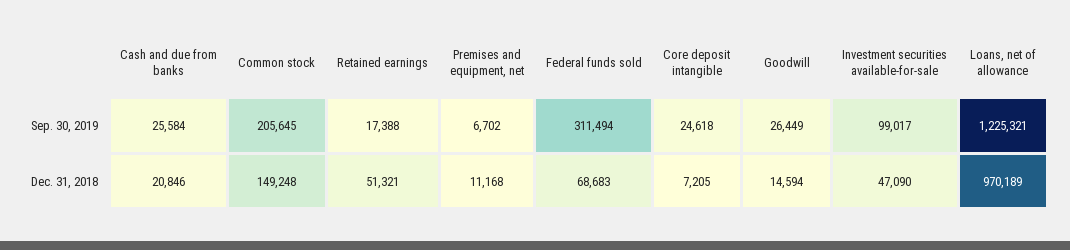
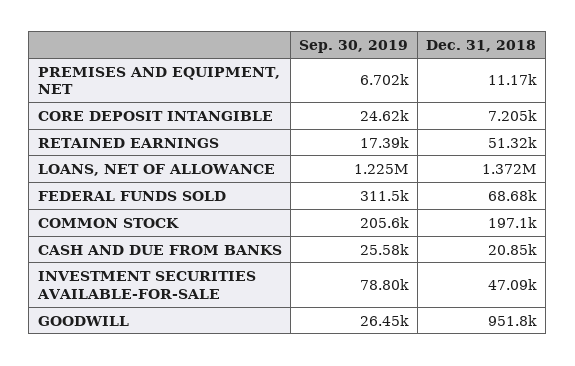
  {
    "Cash and due from banks": {
      "Sep. 30, 2019": 25584,
      "Dec. 31, 2018": 20846
    },
    "Common stock": {
      "Sep. 30, 2019": 205645,
-     "Dec. 31, 2018": 149248
+     "Dec. 31, 2018": 197100
    },
    "Retained earnings": {
      "Sep. 30, 2019": 17388,
      "Dec. 31, 2018": 51321
    },
    "Premises and equipment, net": {
      "Sep. 30, 2019": 6702,
      "Dec. 31, 2018": 11168
    },
    "Federal funds sold": {
      "Sep. 30, 2019": 311494,
      "Dec. 31, 2018": 68683
    },
    "Core deposit intangible": {
      "Sep. 30, 2019": 24618,
      "Dec. 31, 2018": 7205
    },
    "Goodwill": {
      "Sep. 30, 2019": 26449,
-     "Dec. 31, 2018": 14594
+     "Dec. 31, 2018": 951800
    },
    "Investment securities available-for-sale": {
-     "Sep. 30, 2019": 99017,
+     "Sep. 30, 2019": 78800,
      "Dec. 31, 2018": 47090
    },
    "Loans, net of allowance": {
      "Sep. 30, 2019": 1225321,
-     "Dec. 31, 2018": 970189
+     "Dec. 31, 2018": 1372000
    }
  }

